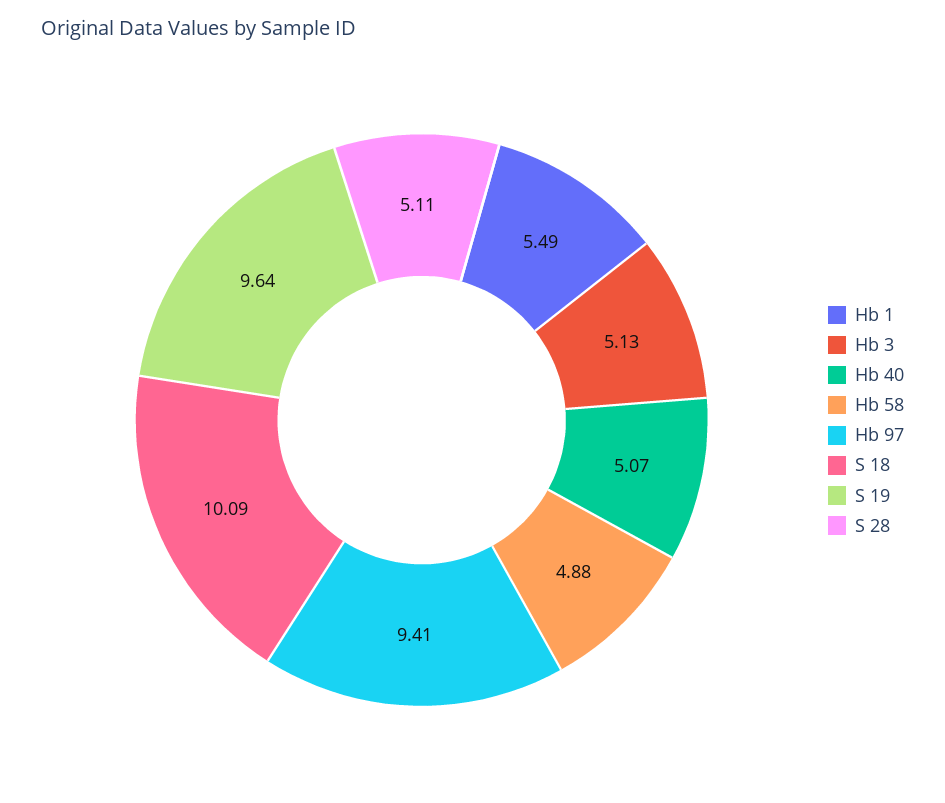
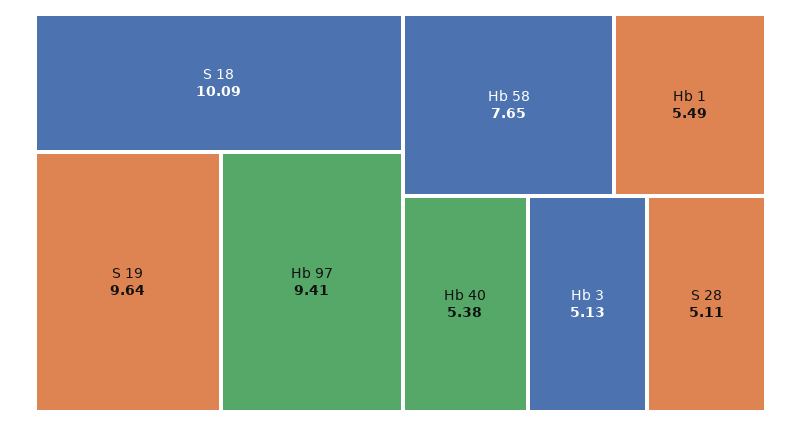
  {
    "Hb 1": 5.49,
    "Hb 3": 5.13,
-   "Hb 40": 5.07,
+   "Hb 40": 5.38,
-   "Hb 58": 4.88,
+   "Hb 58": 7.65,
    "Hb 97": 9.41,
    "S 18": 10.09,
    "S 19": 9.64,
    "S 28": 5.11
  }

